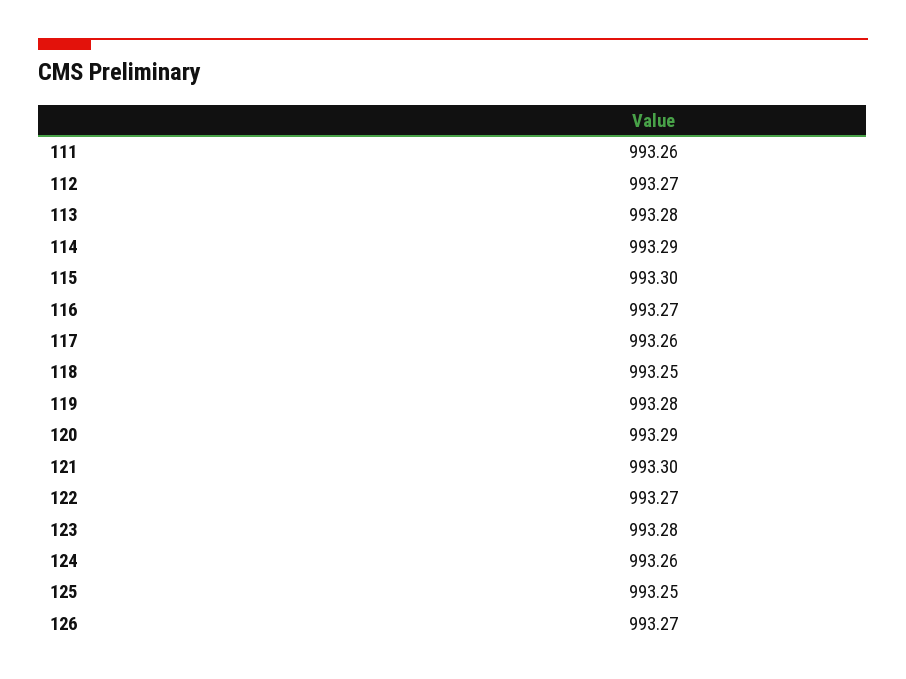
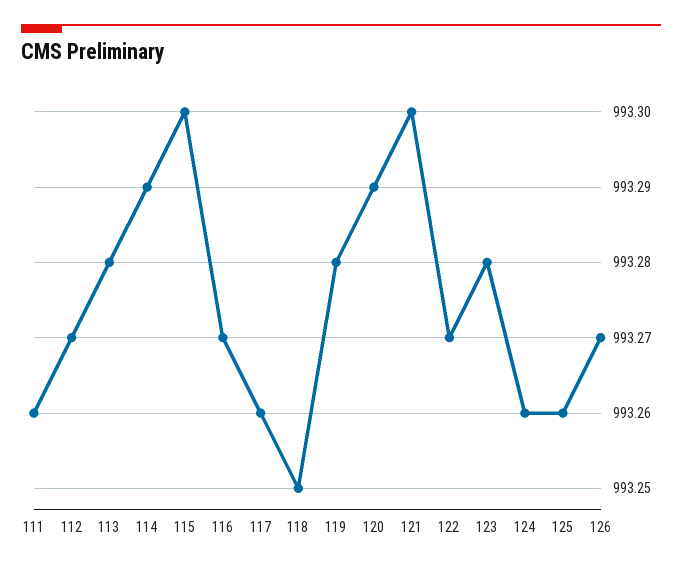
  {
    "111": 993.26,
    "112": 993.27,
    "113": 993.28,
    "114": 993.29,
    "115": 993.3,
    "116": 993.27,
    "117": 993.26,
    "118": 993.25,
    "119": 993.28,
    "120": 993.29,
    "121": 993.3,
    "122": 993.27,
    "123": 993.28,
    "124": 993.26,
-   "125": 993.25,
+   "125": 993.26,
    "126": 993.27
  }

